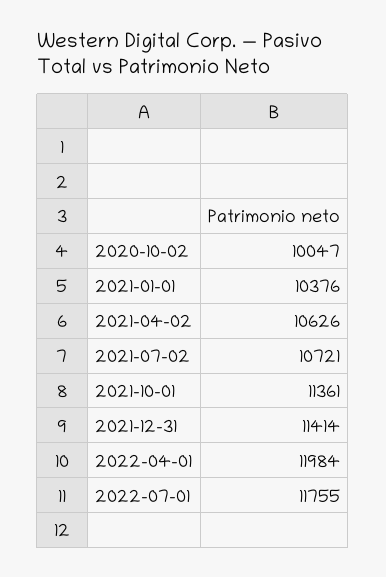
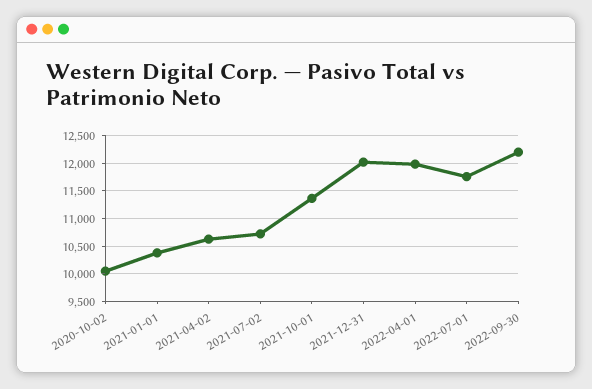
  {
    "2020-10-02": 10047,
    "2021-01-01": 10376,
    "2021-04-02": 10626,
    "2021-07-02": 10721,
    "2021-10-01": 11361,
-   "2021-12-31": 11414,
+   "2021-12-31": 12000,
    "2022-04-01": 11984,
-   "2022-07-01": 11755
+   "2022-07-01": 11755,
+   "2022-09-30": 12250
  }

